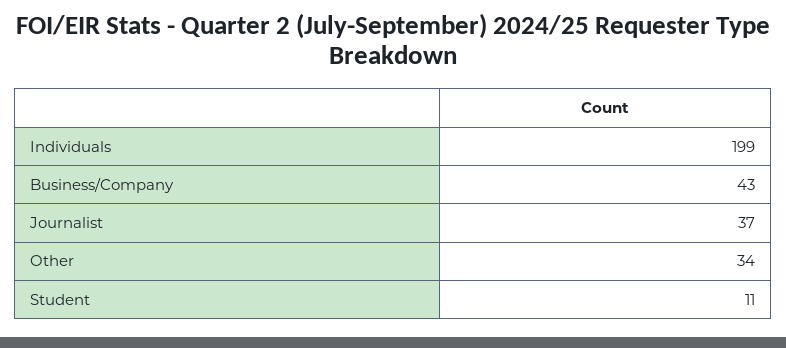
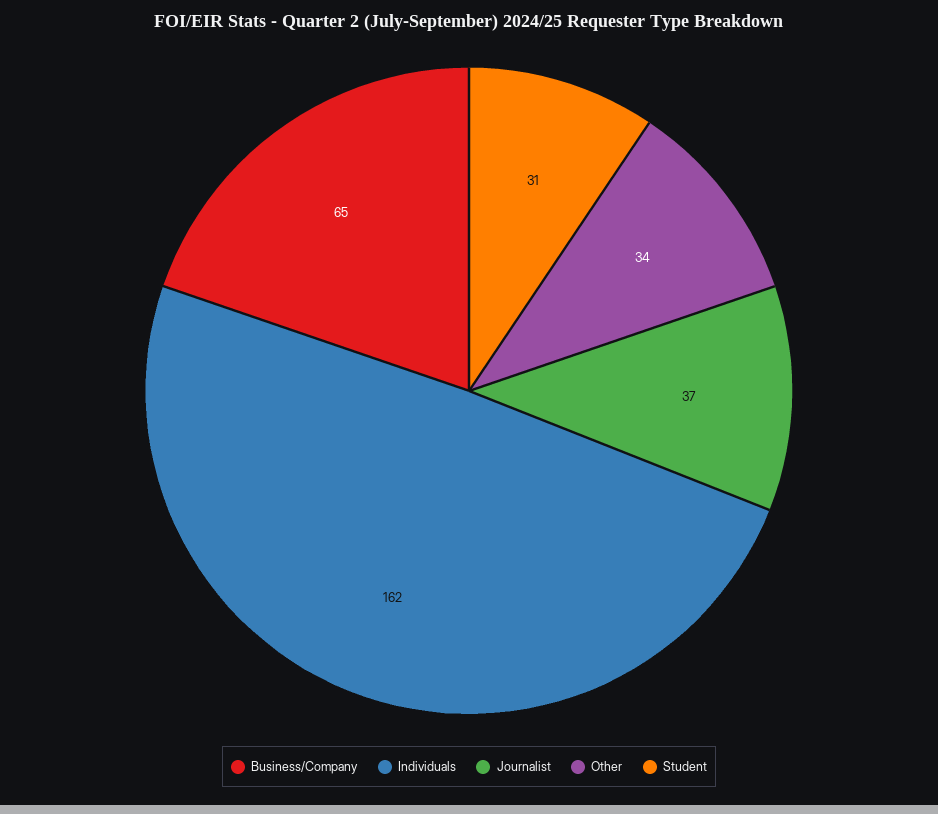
  {
-   "Individuals": 199,
+   "Individuals": 162,
-   "Business/Company": 43,
+   "Business/Company": 65,
    "Journalist": 37,
    "Other": 34,
-   "Student": 11
+   "Student": 31
  }

